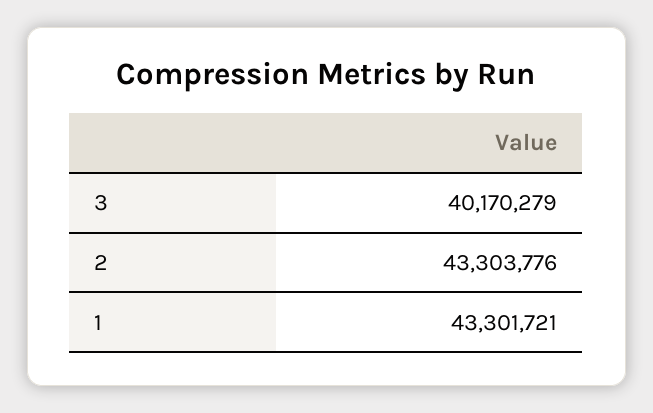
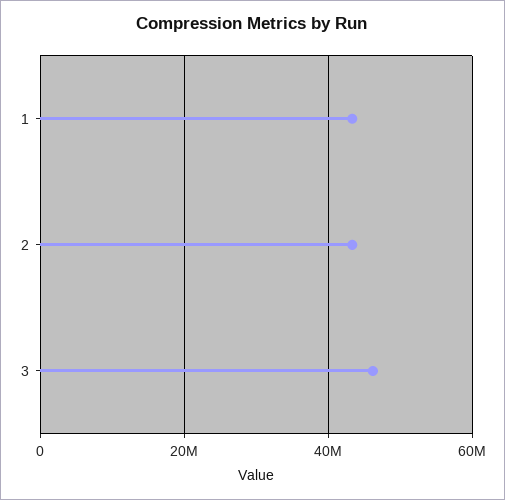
  {
-   "3": 40170279,
+   "3": 46000000,
    "2": 43303776,
    "1": 43301721
  }

